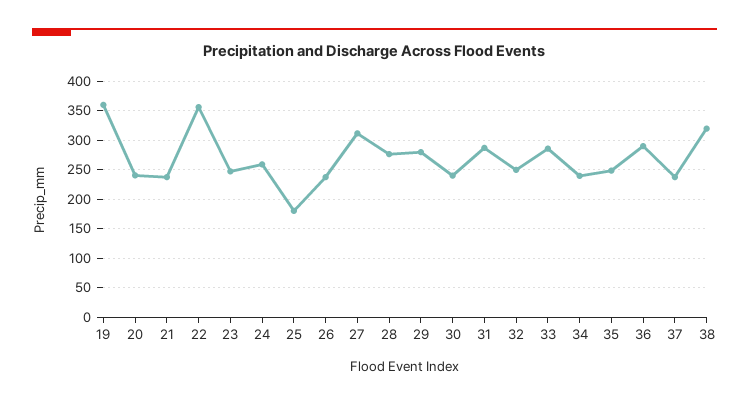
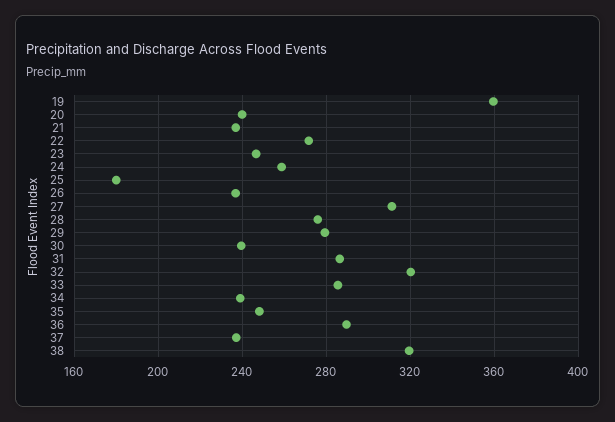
  {
    "19": 360,
    "20": 240,
    "21": 235,
-   "22": 350,
+   "22": 270,
    "23": 245,
    "24": 260,
    "25": 180,
    "26": 235,
    "27": 310,
    "28": 275,
    "29": 280,
    "30": 240,
    "31": 285,
-   "32": 250,
+   "32": 320,
    "33": 285,
    "34": 240,
    "35": 250,
    "36": 290,
    "37": 235,
    "38": 320
  }

